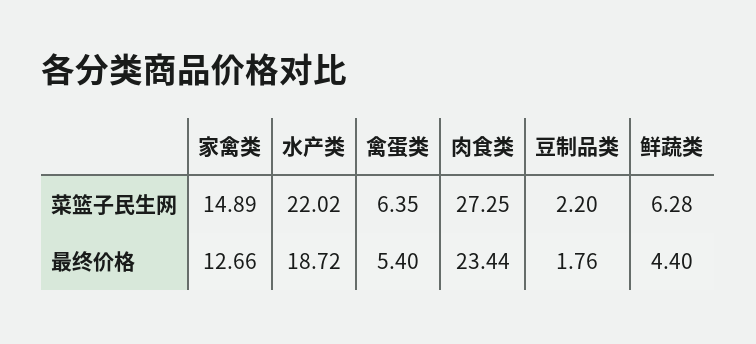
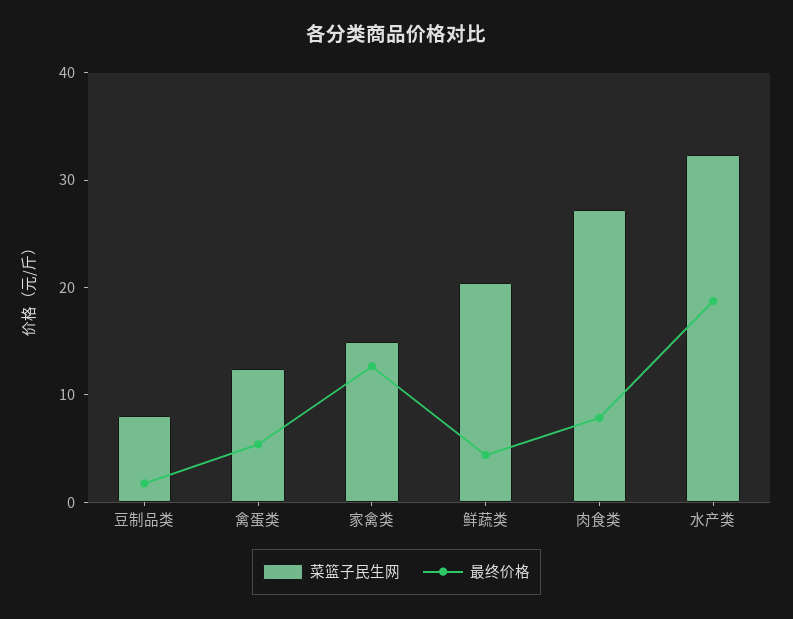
  {
    "菜篮子民生网": {
      "家禽类": 14.89,
-     "水产类": 22.02,
+     "水产类": 32,
-     "禽蛋类": 6.35,
+     "禽蛋类": 12,
      "肉食类": 27.25,
-     "豆制品类": 2.2,
+     "豆制品类": 8,
-     "鲜蔬类": 6.28
+     "鲜蔬类": 20
    },
    "最终价格": {
      "家禽类": 12.66,
      "水产类": 18.72,
      "禽蛋类": 5.4,
-     "肉食类": 23.44,
+     "肉食类": 8,
      "豆制品类": 1.76,
      "鲜蔬类": 4.4
    }
  }

